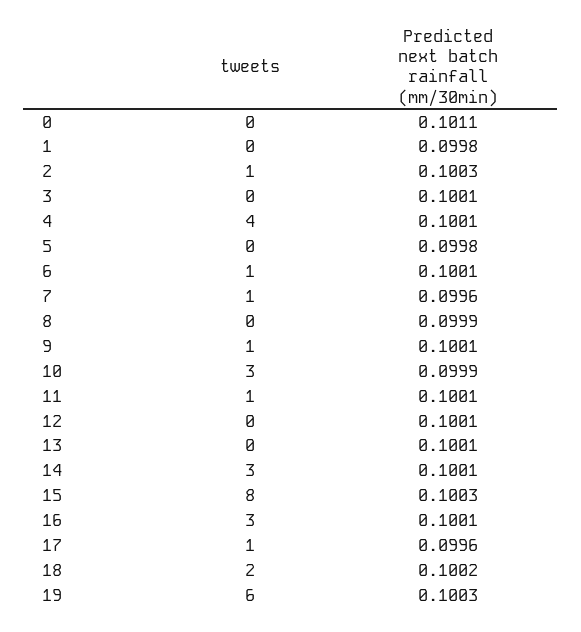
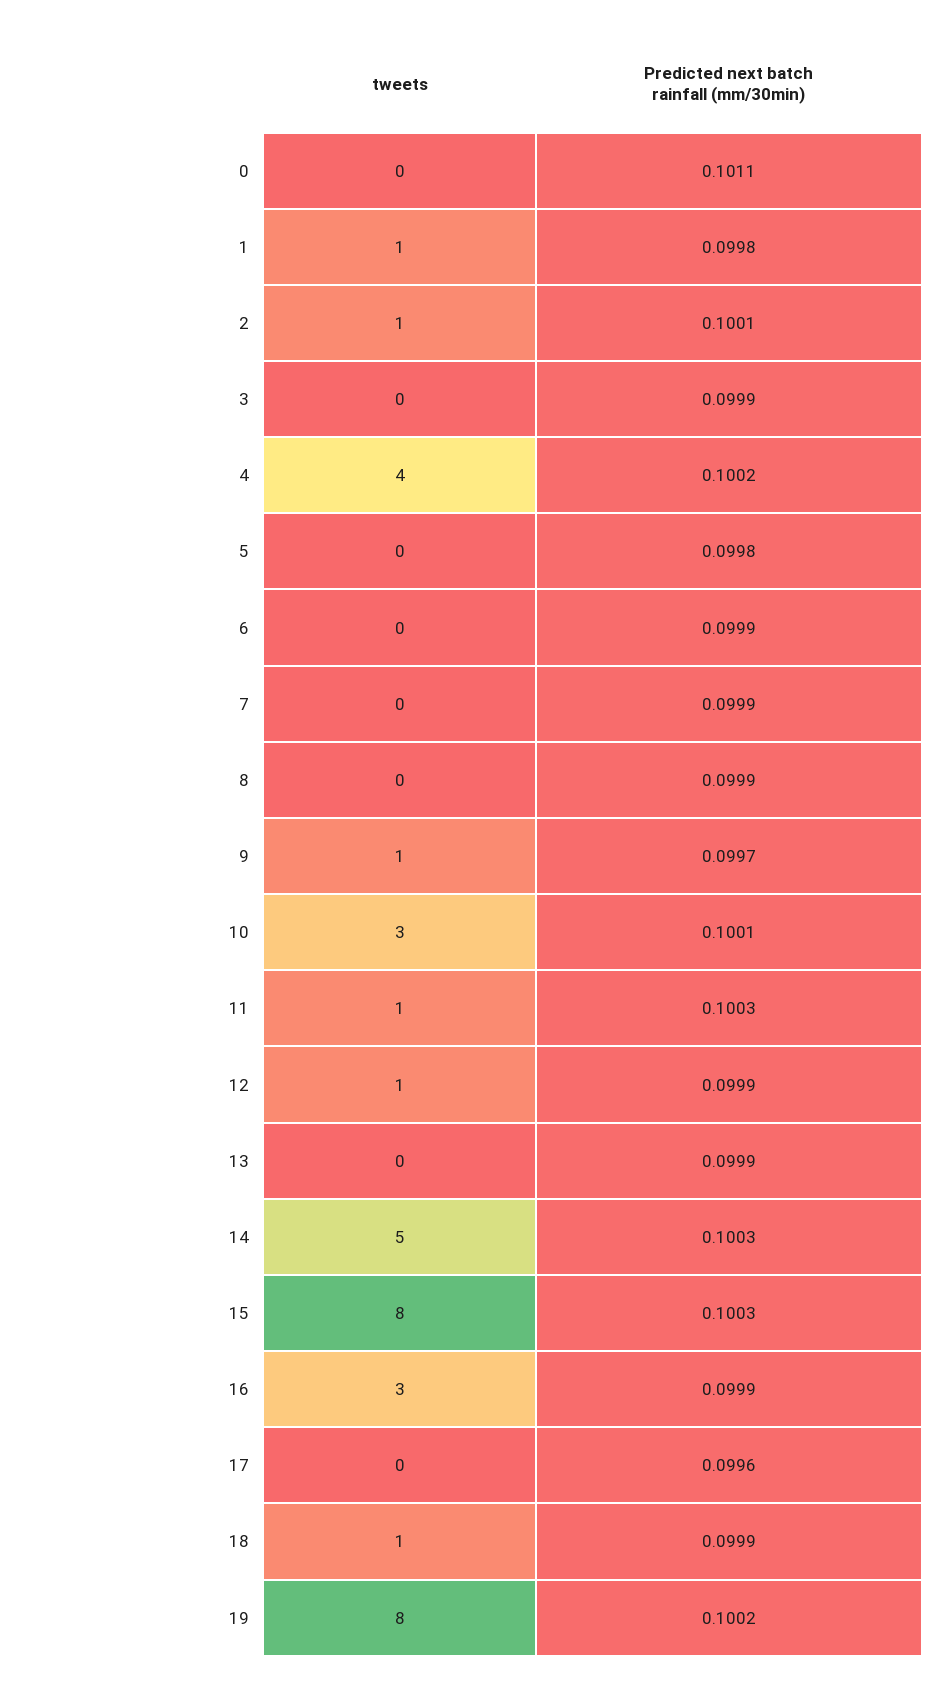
  {
    "tweets": {
      "0": 0,
-     "1": 0,
+     "1": 1,
      "2": 1,
      "3": 0,
      "4": 4,
      "5": 0,
-     "6": 1,
+     "6": 0,
-     "7": 1,
+     "7": 0,
      "8": 0,
      "9": 1,
      "10": 3,
      "11": 1,
-     "12": 0,
+     "12": 1,
      "13": 0,
-     "14": 3,
+     "14": 5,
      "15": 8,
      "16": 3,
-     "17": 1,
+     "17": 0,
-     "18": 2,
+     "18": 1,
-     "19": 6
+     "19": 8
    },
    "Predicted next batch rainfall (mm/30min)": {
      "0": 0.1011,
      "1": 0.0998,
-     "2": 0.1003,
+     "2": 0.1001,
-     "3": 0.1001,
+     "3": 0.0999,
-     "4": 0.1001,
+     "4": 0.1002,
      "5": 0.0998,
-     "6": 0.1001,
+     "6": 0.0999,
-     "7": 0.0996,
+     "7": 0.0999,
      "8": 0.0999,
-     "9": 0.1001,
+     "9": 0.0997,
-     "10": 0.0999,
+     "10": 0.1001,
-     "11": 0.1001,
+     "11": 0.1003,
-     "12": 0.1001,
+     "12": 0.0999,
-     "13": 0.1001,
+     "13": 0.0999,
-     "14": 0.1001,
+     "14": 0.1003,
      "15": 0.1003,
-     "16": 0.1001,
+     "16": 0.0999,
      "17": 0.0996,
-     "18": 0.1002,
+     "18": 0.0999,
-     "19": 0.1003
+     "19": 0.1002
    }
  }

